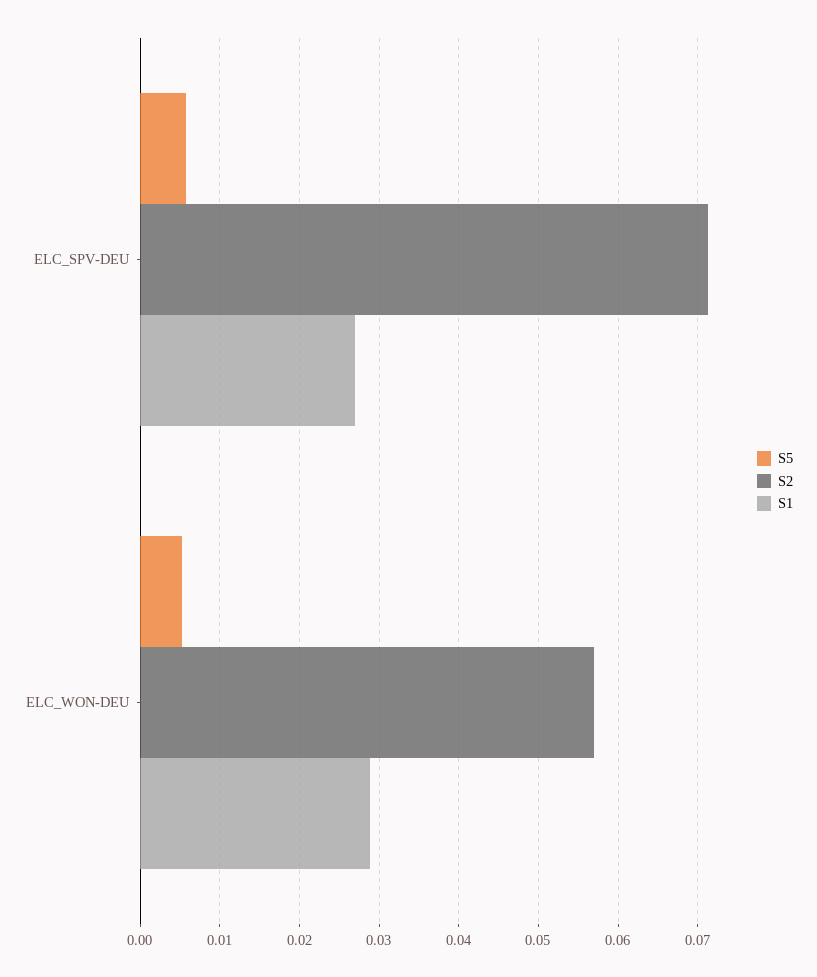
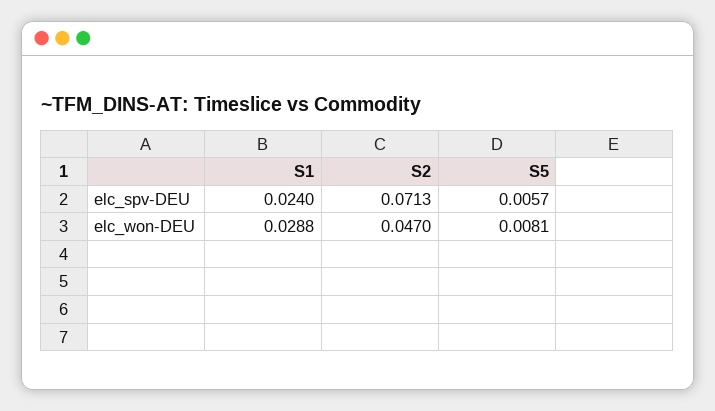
  {
    "S5": {
      "ELC_SPV-DEU": 0.0057,
-     "ELC_WON-DEU": 0.005
+     "ELC_WON-DEU": 0.0081
    },
    "S2": {
      "ELC_SPV-DEU": 0.0713,
-     "ELC_WON-DEU": 0.057
+     "ELC_WON-DEU": 0.047
    },
    "S1": {
-     "ELC_SPV-DEU": 0.027,
+     "ELC_SPV-DEU": 0.024,
      "ELC_WON-DEU": 0.0288
    }
  }

